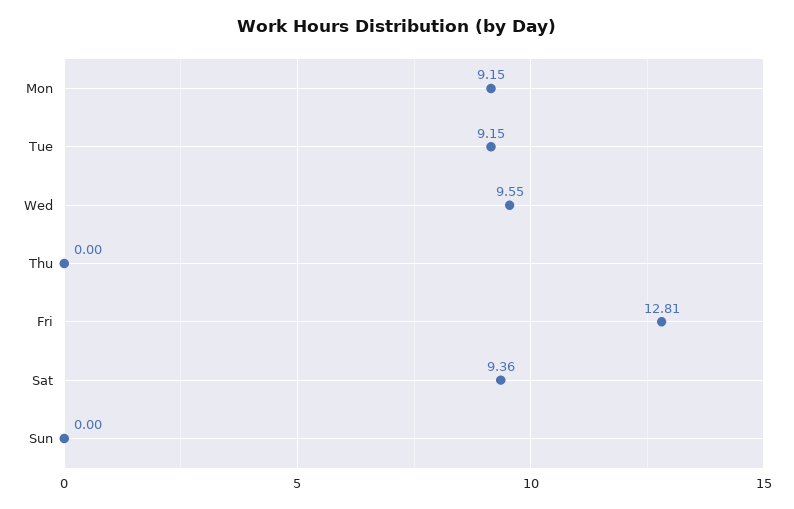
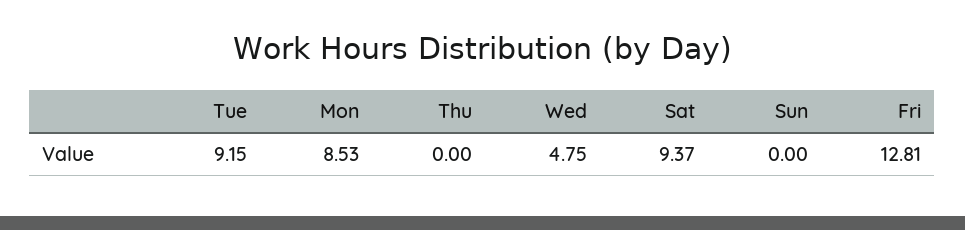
  {
-   "Mon": 9.15,
+   "Mon": 8.53,
    "Tue": 9.15,
-   "Wed": 9.55,
+   "Wed": 4.75,
    "Thu": 0,
    "Fri": 12.81,
-   "Sat": 9.36,
+   "Sat": 9.37,
    "Sun": 0
  }

